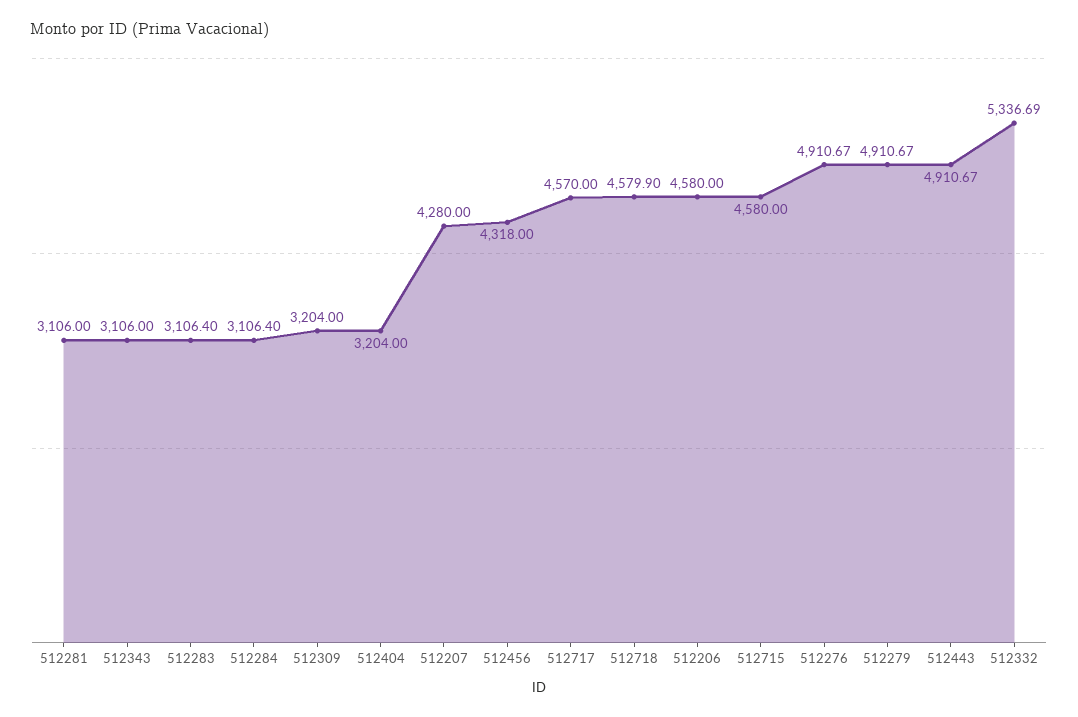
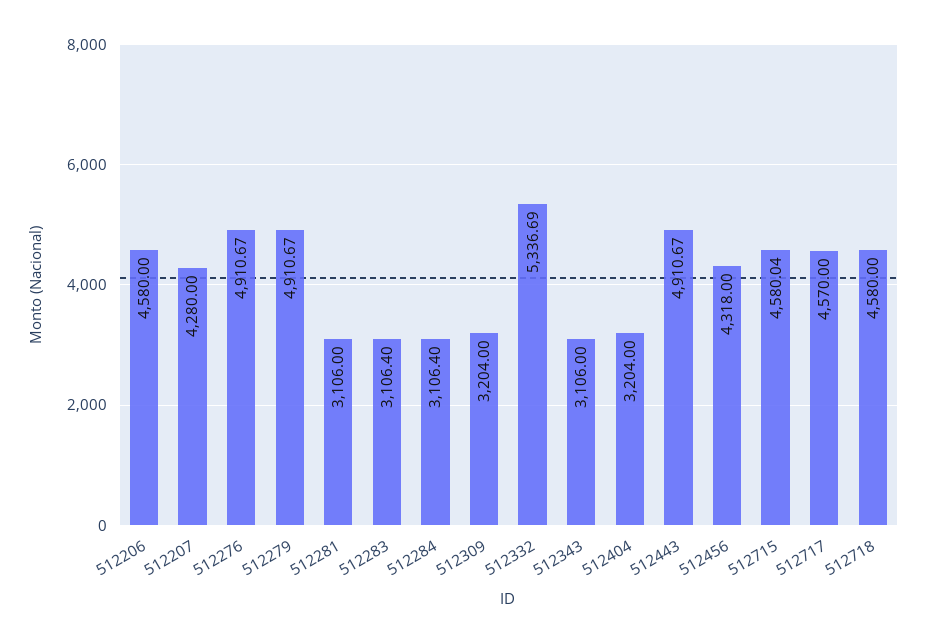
  {
    "512281": 3106,
    "512343": 3106,
    "512283": 3106.4,
    "512284": 3106.4,
    "512309": 3204,
    "512404": 3204,
    "512207": 4280,
    "512456": 4318,
    "512717": 4570,
-   "512718": 4579.9,
+   "512718": 4580,
    "512206": 4580,
-   "512715": 4580,
+   "512715": 4580.04,
    "512276": 4910.67,
    "512279": 4910.67,
    "512443": 4910.67,
    "512332": 5336.69
  }

